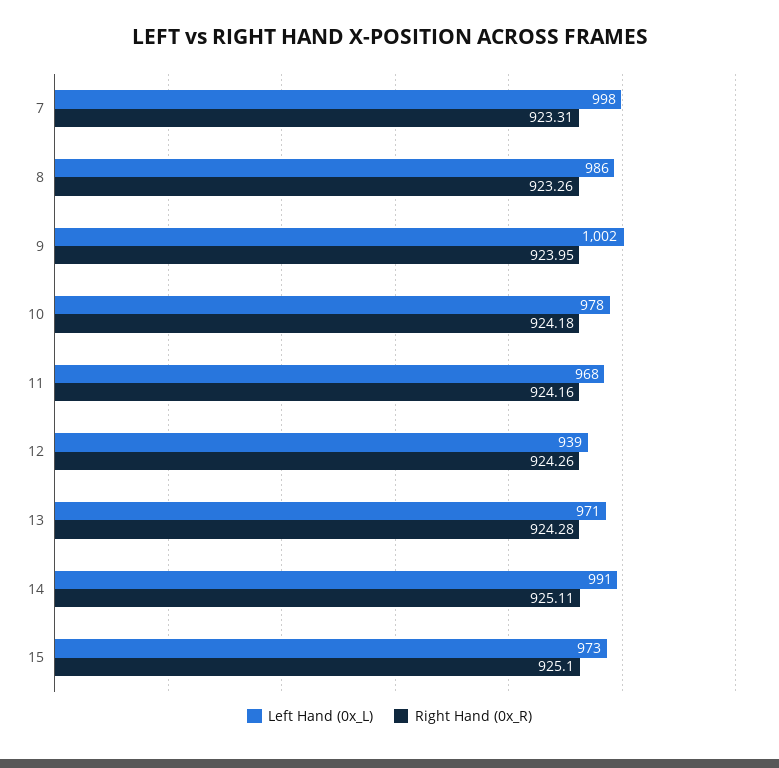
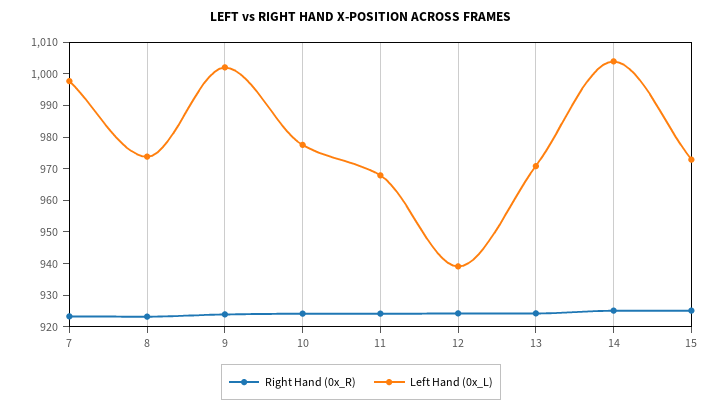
  {
    "Left Hand (0x_L)": {
      "7": 998,
-     "8": 986,
+     "8": 975,
      "9": 1002,
      "10": 978,
      "11": 968,
      "12": 939,
      "13": 971,
-     "14": 991,
+     "14": 1005,
      "15": 973
    },
    "Right Hand (0x_R)": {
      "7": 923.31,
      "8": 923.26,
      "9": 923.95,
      "10": 924.18,
      "11": 924.16,
      "12": 924.26,
      "13": 924.28,
      "14": 925.11,
      "15": 925.1
    }
  }

